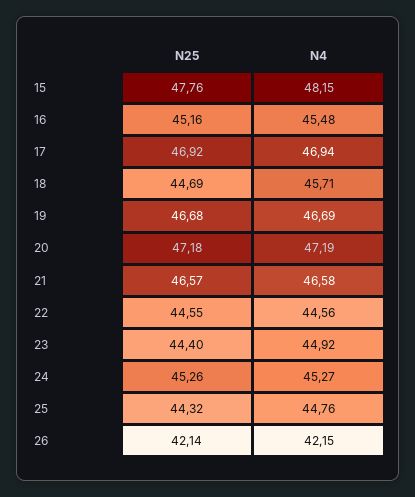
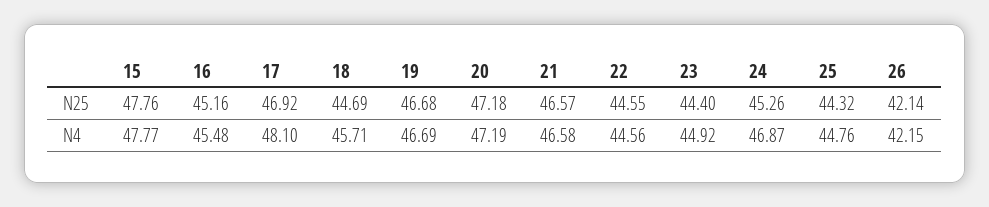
  {
    "N25": {
      "15": 47.76,
      "16": 45.16,
      "17": 46.92,
      "18": 44.69,
      "19": 46.68,
      "20": 47.18,
      "21": 46.57,
      "22": 44.55,
      "23": 44.4,
      "24": 45.26,
      "25": 44.32,
      "26": 42.14
    },
    "N4": {
-     "15": 48.15,
+     "15": 47.77,
      "16": 45.48,
-     "17": 46.94,
+     "17": 48.1,
      "18": 45.71,
      "19": 46.69,
      "20": 47.19,
      "21": 46.58,
      "22": 44.56,
      "23": 44.92,
-     "24": 45.27,
+     "24": 46.87,
      "25": 44.76,
      "26": 42.15
    }
  }

